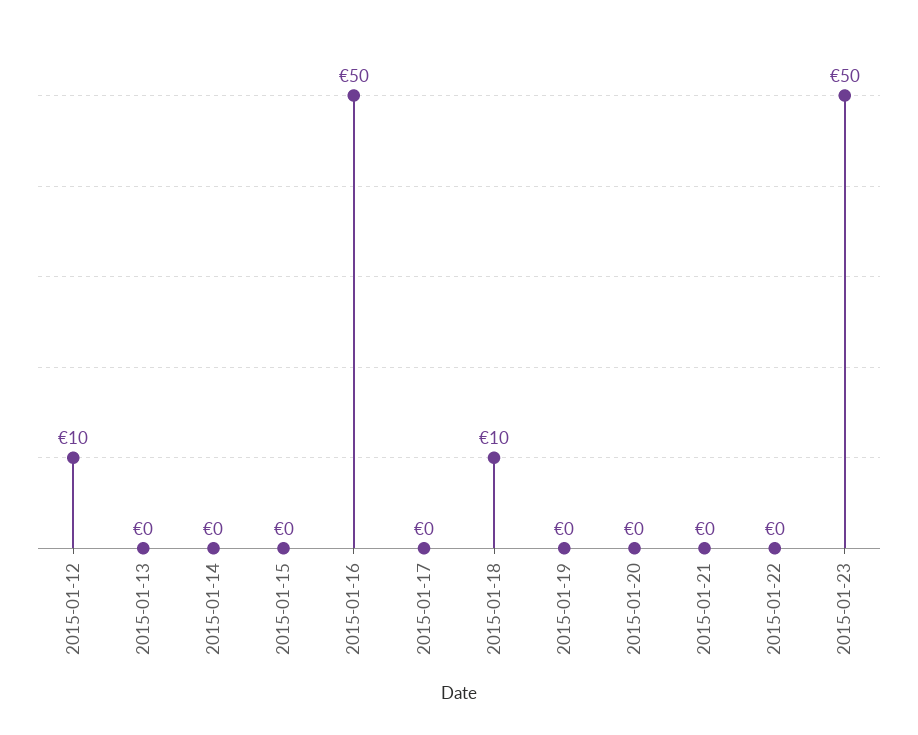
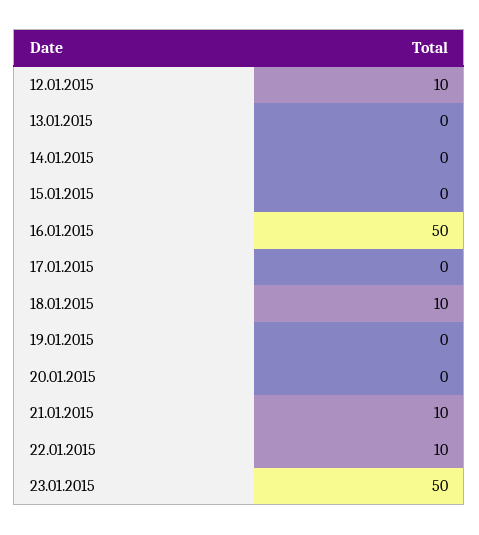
  {
    "2015-01-12": 10,
    "2015-01-13": 0,
    "2015-01-14": 0,
    "2015-01-15": 0,
    "2015-01-16": 50,
    "2015-01-17": 0,
    "2015-01-18": 10,
    "2015-01-19": 0,
    "2015-01-20": 0,
-   "2015-01-21": 0,
+   "2015-01-21": 10,
-   "2015-01-22": 0,
+   "2015-01-22": 10,
    "2015-01-23": 50
  }

